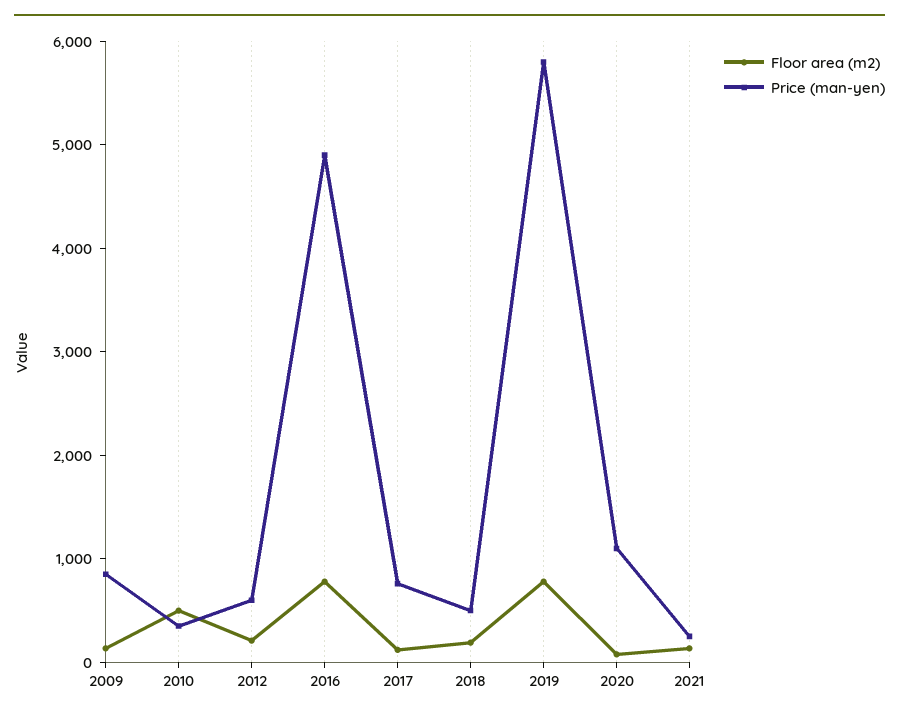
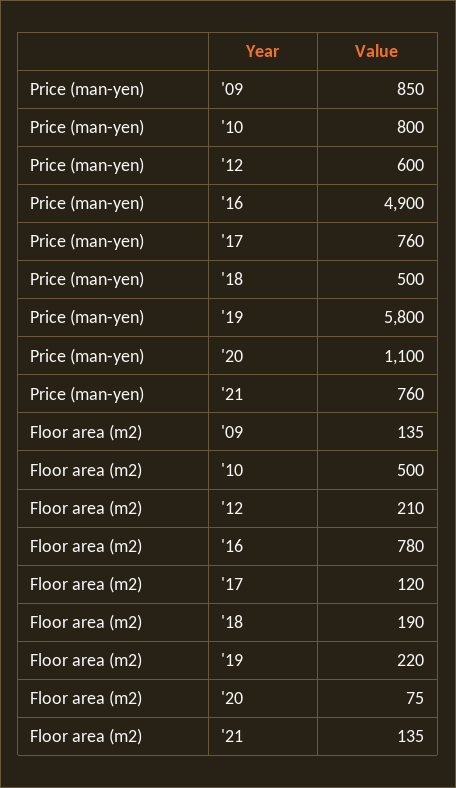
  {
    "Floor area (m2)": {
      "2009": 135,
      "2010": 500,
      "2012": 210,
      "2016": 780,
      "2017": 120,
      "2018": 190,
-     "2019": 800,
+     "2019": 220,
      "2020": 75,
      "2021": 135
    },
    "Price (man-yen)": {
      "2009": 850,
-     "2010": 400,
+     "2010": 800,
      "2012": 600,
      "2016": 4900,
      "2017": 760,
      "2018": 500,
      "2019": 5800,
      "2020": 1100,
-     "2021": 200
+     "2021": 760
    }
  }

